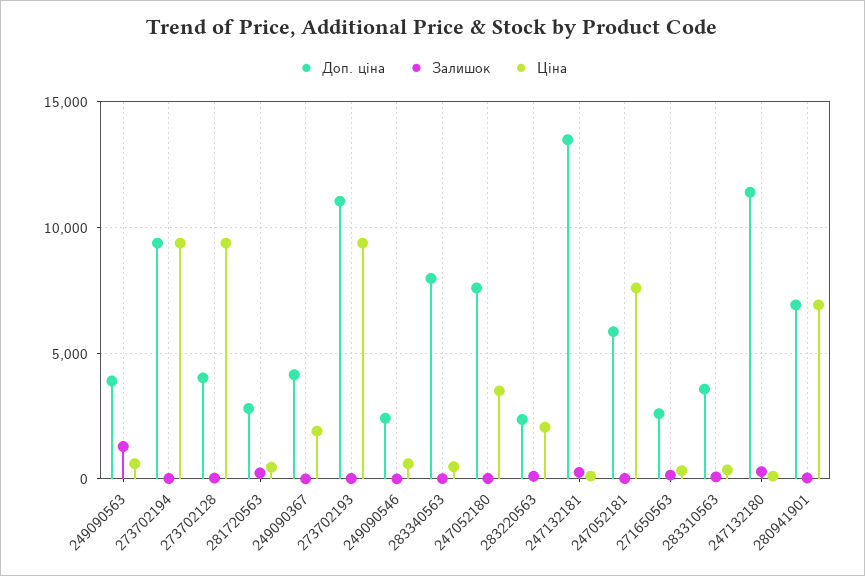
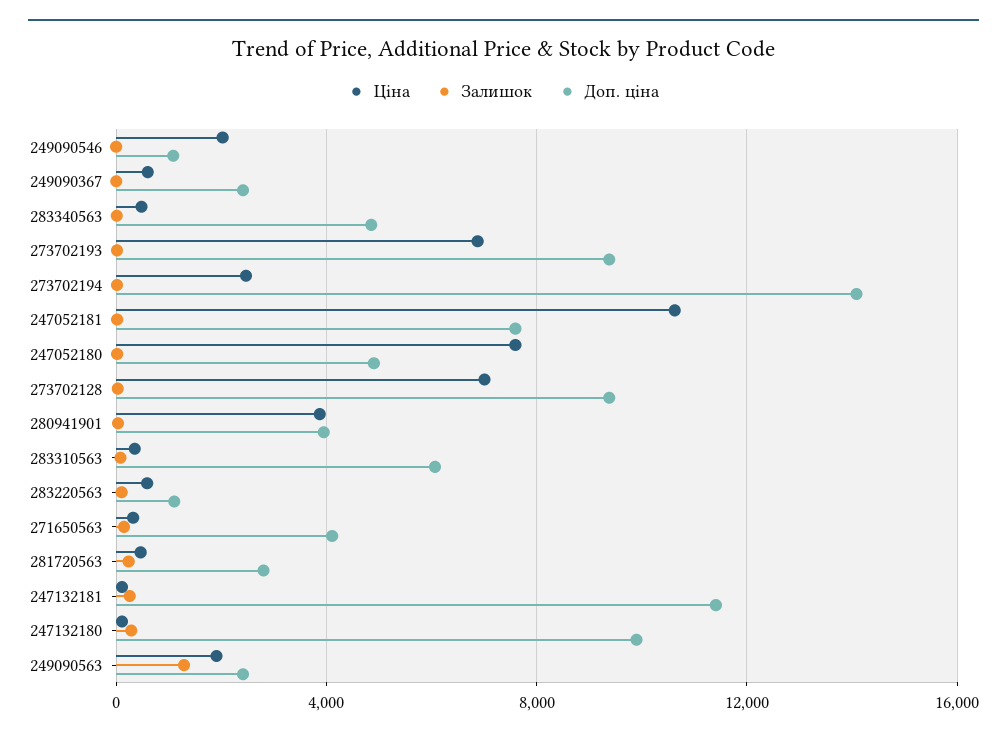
  {
    "Доп. ціна": {
-     "249090563": 4000,
+     "249090563": 2500,
-     "273702194": 9500,
+     "273702194": 14000,
-     "273702128": 4000,
+     "273702128": 9500,
      "281720563": 3000,
-     "249090367": 4000,
+     "249090367": 2500,
-     "273702193": 11000,
+     "273702193": 9500,
-     "249090546": 2500,
+     "249090546": 1000,
-     "283340563": 8000,
+     "283340563": 5000,
-     "247052180": 7500,
+     "247052180": 5000,
-     "283220563": 2500,
+     "283220563": 1000,
-     "247132181": 13500,
+     "247132181": 11500,
-     "247052181": 6000,
+     "247052181": 7500,
-     "271650563": 2500,
+     "271650563": 4000,
-     "283310563": 3500,
+     "283310563": 6000,
-     "247132180": 11500,
+     "247132180": 10000,
-     "280941901": 7000
+     "280941901": 4000
    },
    "Залишок": {
      "249090563": 1500,
      "273702194": 0,
      "273702128": 0,
      "281720563": 0,
      "249090367": 0,
      "273702193": 0,
      "249090546": 0,
      "283340563": 0,
      "247052180": 0,
      "283220563": 0,
      "247132181": 500,
      "247052181": 0,
      "271650563": 0,
      "283310563": 0,
      "247132180": 500,
      "280941901": 0
    },
    "Ціна": {
-     "249090563": 500,
+     "249090563": 2000,
-     "273702194": 9500,
+     "273702194": 2500,
-     "273702128": 9500,
+     "273702128": 7000,
      "281720563": 500,
-     "249090367": 2000,
+     "249090367": 500,
-     "273702193": 9500,
+     "273702193": 7000,
-     "249090546": 500,
+     "249090546": 2000,
      "283340563": 500,
-     "247052180": 3500,
+     "247052180": 7500,
-     "283220563": 2000,
+     "283220563": 500,
      "247132181": 0,
-     "247052181": 7500,
+     "247052181": 10500,
      "271650563": 500,
      "283310563": 500,
      "247132180": 0,
-     "280941901": 7000
+     "280941901": 4000
    }
  }

